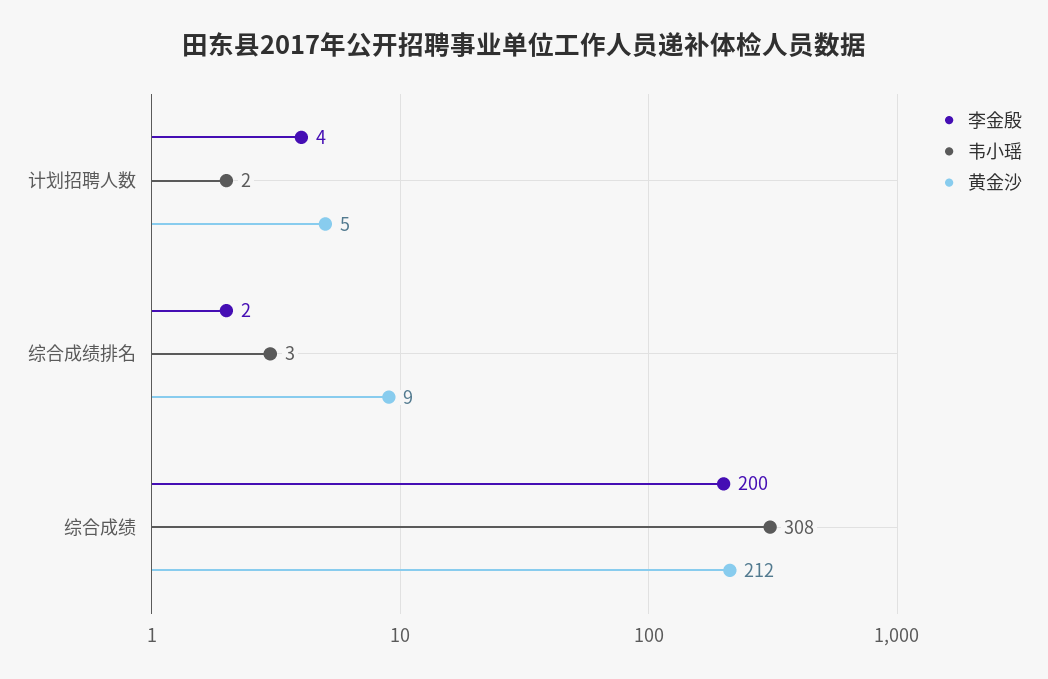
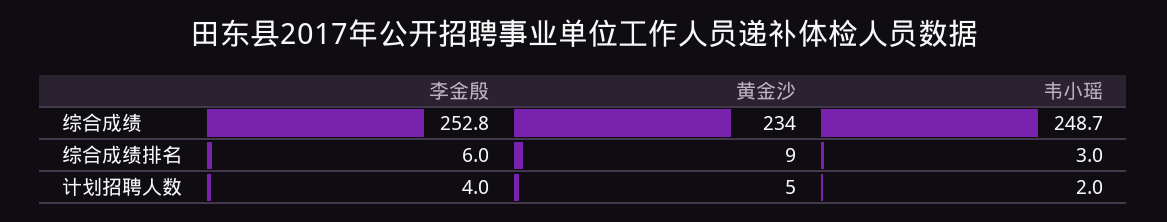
  {
    "李金殷": {
      "计划招聘人数": 4,
-     "综合成绩排名": 2,
+     "综合成绩排名": 6,
-     "综合成绩": 200
+     "综合成绩": 252.8
    },
    "韦小瑶": {
      "计划招聘人数": 2,
      "综合成绩排名": 3,
-     "综合成绩": 308
+     "综合成绩": 248.7
    },
    "黄金沙": {
      "计划招聘人数": 5,
      "综合成绩排名": 9,
-     "综合成绩": 212
+     "综合成绩": 234
    }
  }

